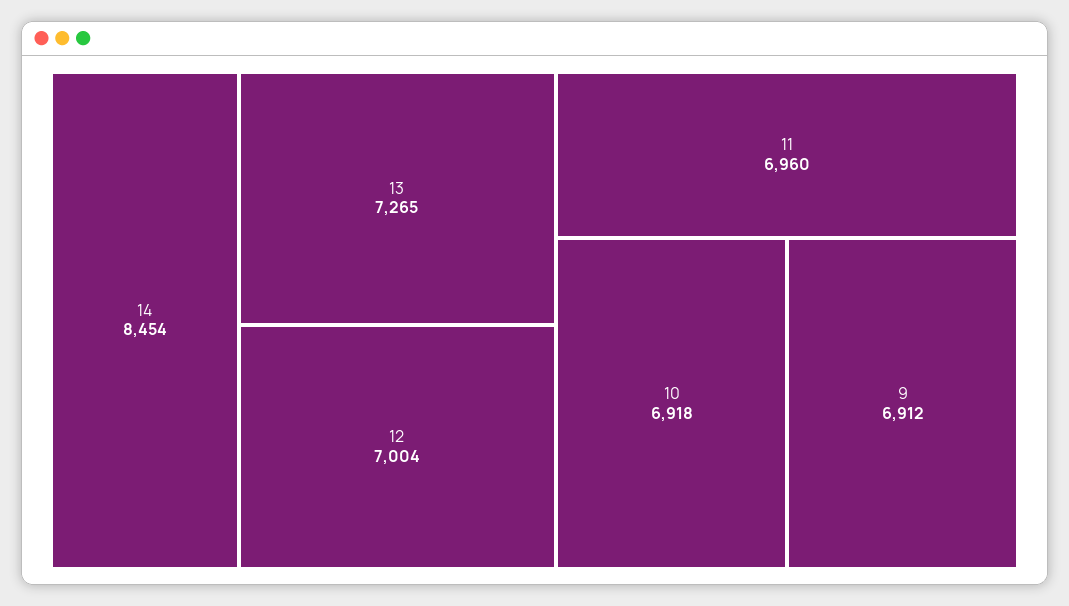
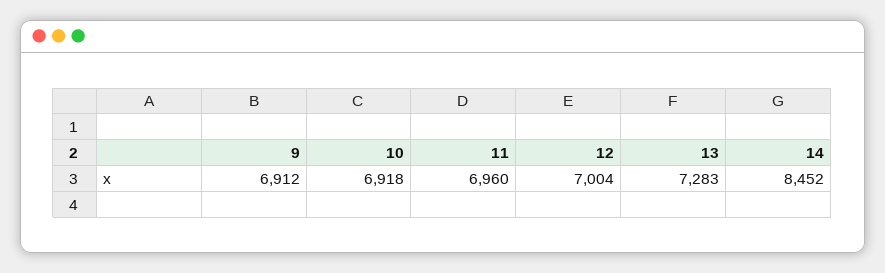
  {
-   "14": 8454,
+   "14": 8452,
-   "13": 7265,
+   "13": 7283,
    "12": 7004,
    "11": 6960,
    "10": 6918,
    "9": 6912
  }

